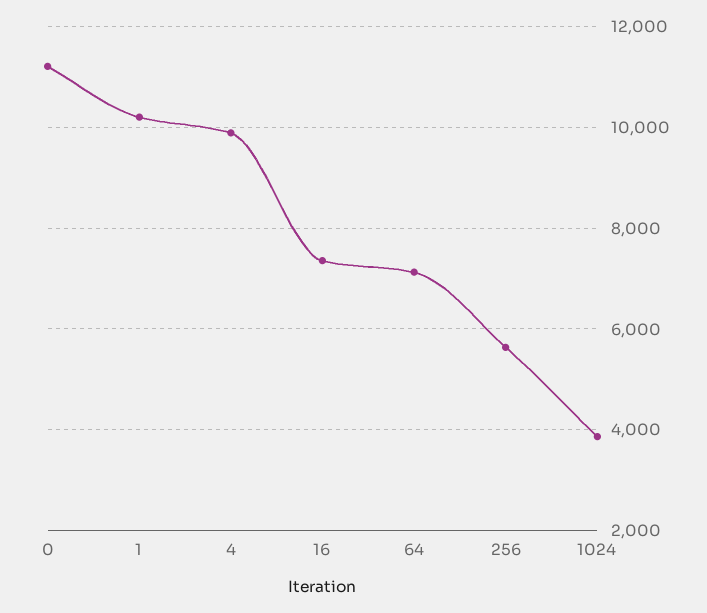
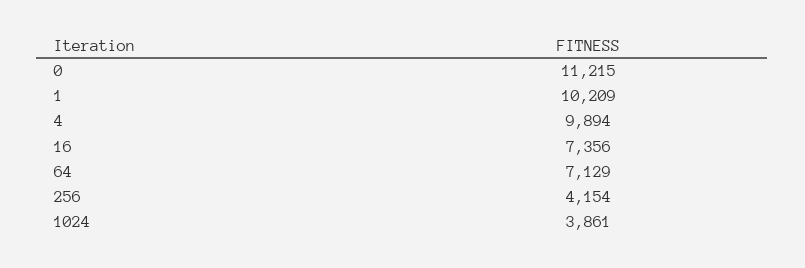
  {
    "0": 11215,
    "1": 10209,
    "4": 9894,
    "16": 7356,
    "64": 7129,
-   "256": 5600,
+   "256": 4154,
    "1024": 3861
  }

